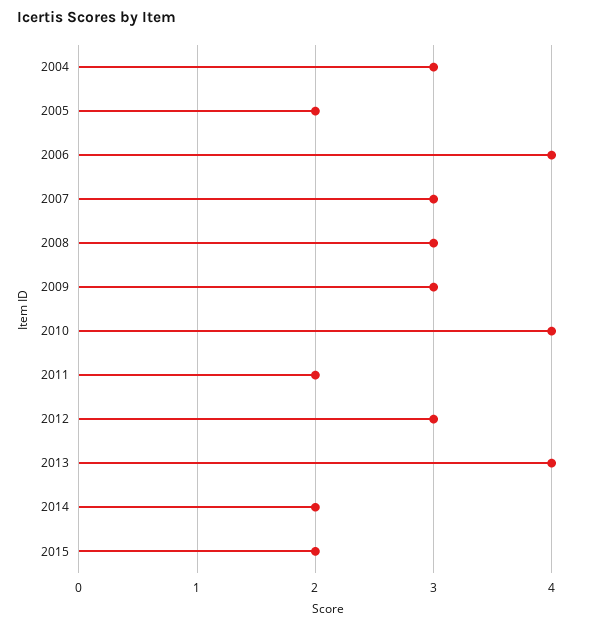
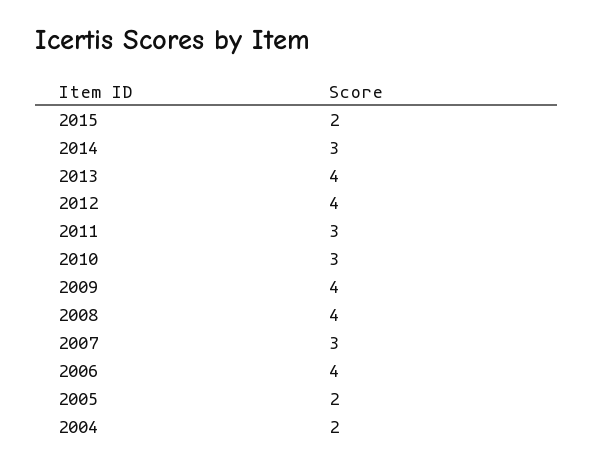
  {
-   "2004": 3,
+   "2004": 2,
    "2005": 2,
    "2006": 4,
    "2007": 3,
-   "2008": 3,
+   "2008": 4,
-   "2009": 3,
+   "2009": 4,
-   "2010": 4,
+   "2010": 3,
-   "2011": 2,
+   "2011": 3,
-   "2012": 3,
+   "2012": 4,
    "2013": 4,
-   "2014": 2,
+   "2014": 3,
    "2015": 2
  }

